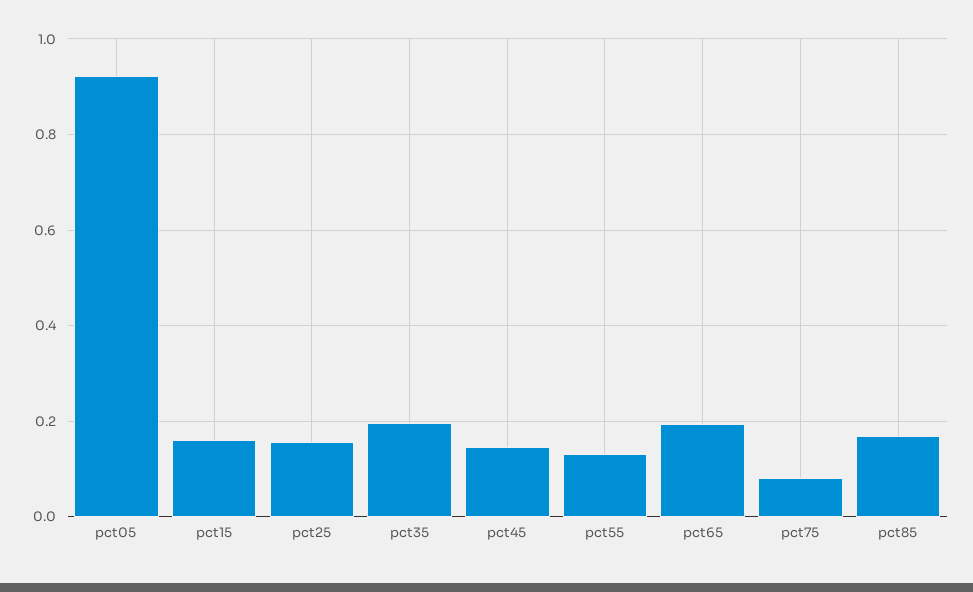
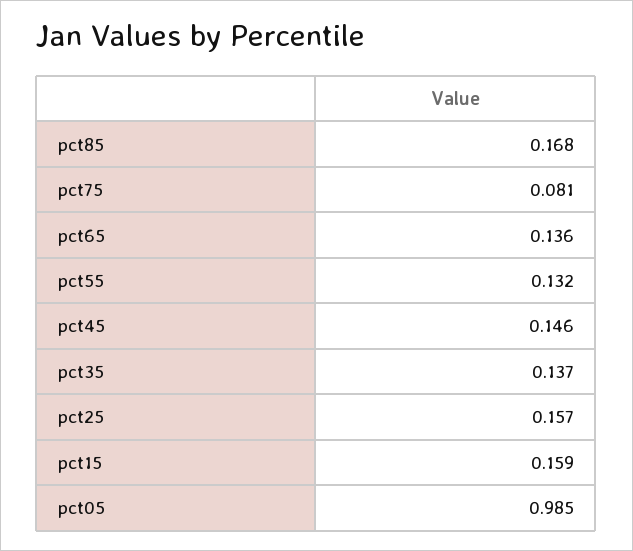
  {
-   "pct05": 0.92,
+   "pct05": 0.985,
    "pct15": 0.159,
    "pct25": 0.157,
-   "pct35": 0.2,
+   "pct35": 0.137,
    "pct45": 0.146,
    "pct55": 0.132,
-   "pct65": 0.2,
+   "pct65": 0.136,
    "pct75": 0.081,
    "pct85": 0.168
  }

